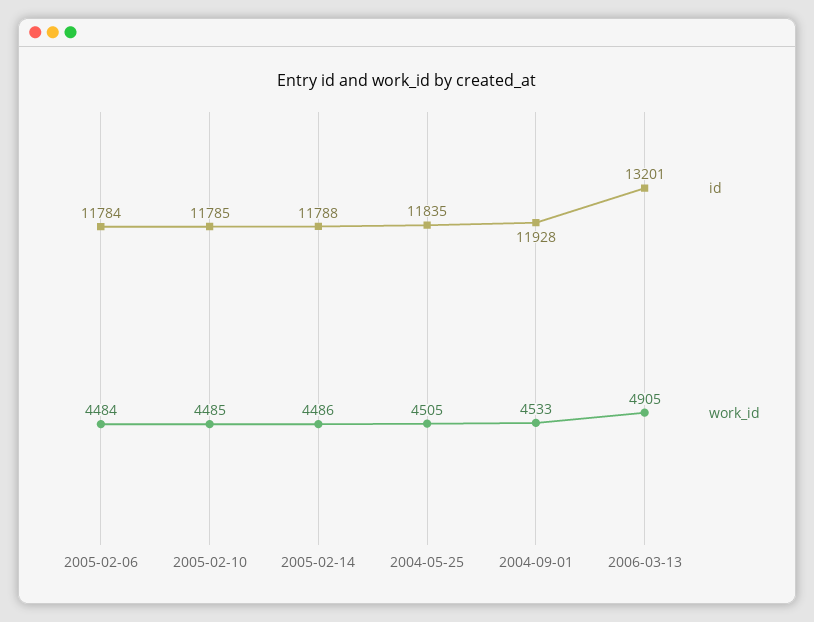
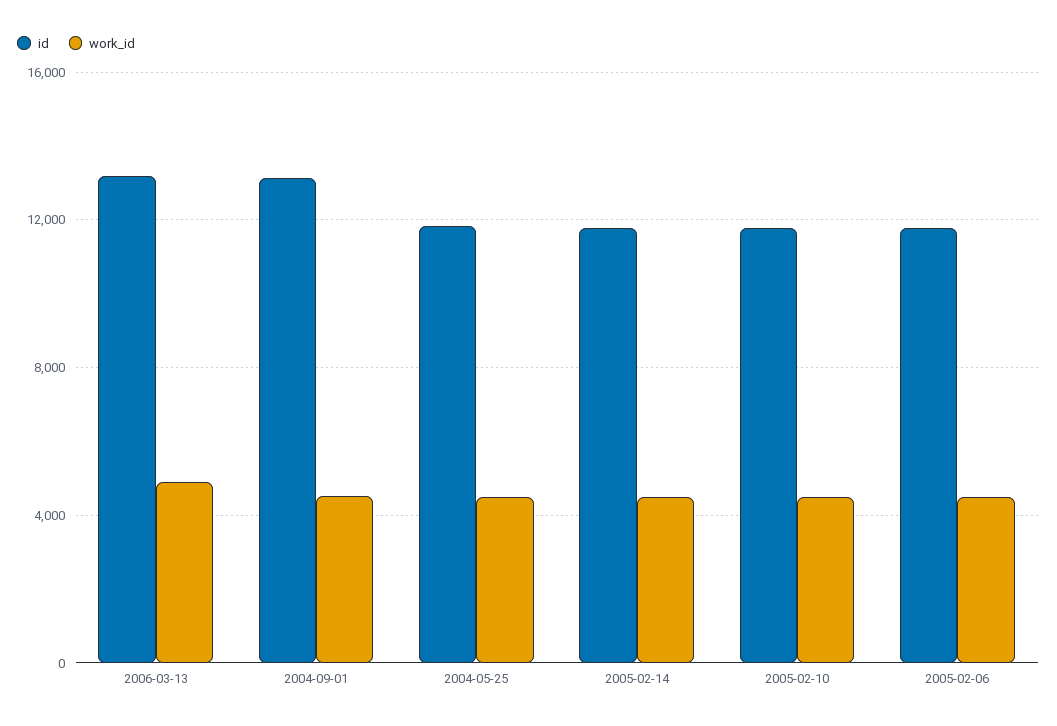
  {
    "id": {
      "2005-02-06": 11784,
      "2005-02-10": 11785,
      "2005-02-14": 11788,
      "2004-05-25": 11835,
-     "2004-09-01": 11928,
+     "2004-09-01": 13000,
      "2006-03-13": 13201
    },
    "work_id": {
      "2005-02-06": 4484,
      "2005-02-10": 4485,
      "2005-02-14": 4486,
      "2004-05-25": 4505,
      "2004-09-01": 4533,
      "2006-03-13": 4905
    }
  }

